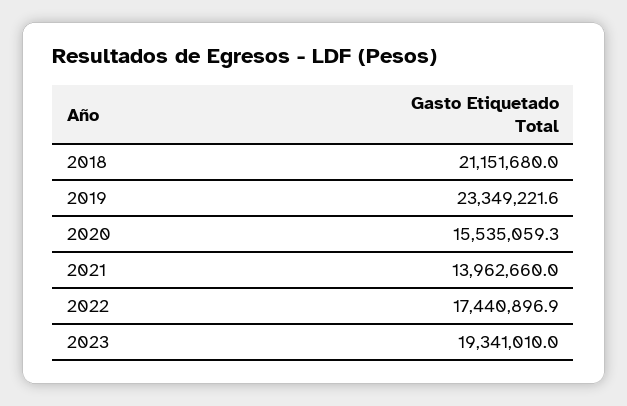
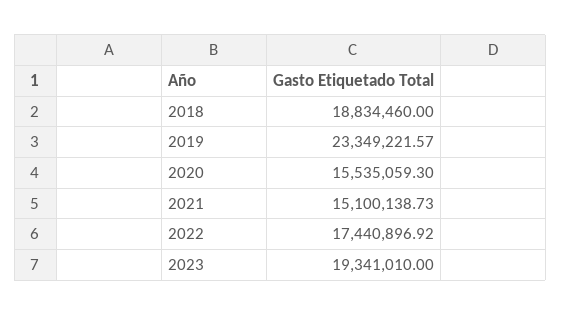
  {
-   "2018": 21151680,
+   "2018": 18834460,
    "2019": 23349221.57,
    "2020": 15535059.3,
-   "2021": 13962660,
+   "2021": 15100138.73,
    "2022": 17440896.92,
    "2023": 19341010
  }

